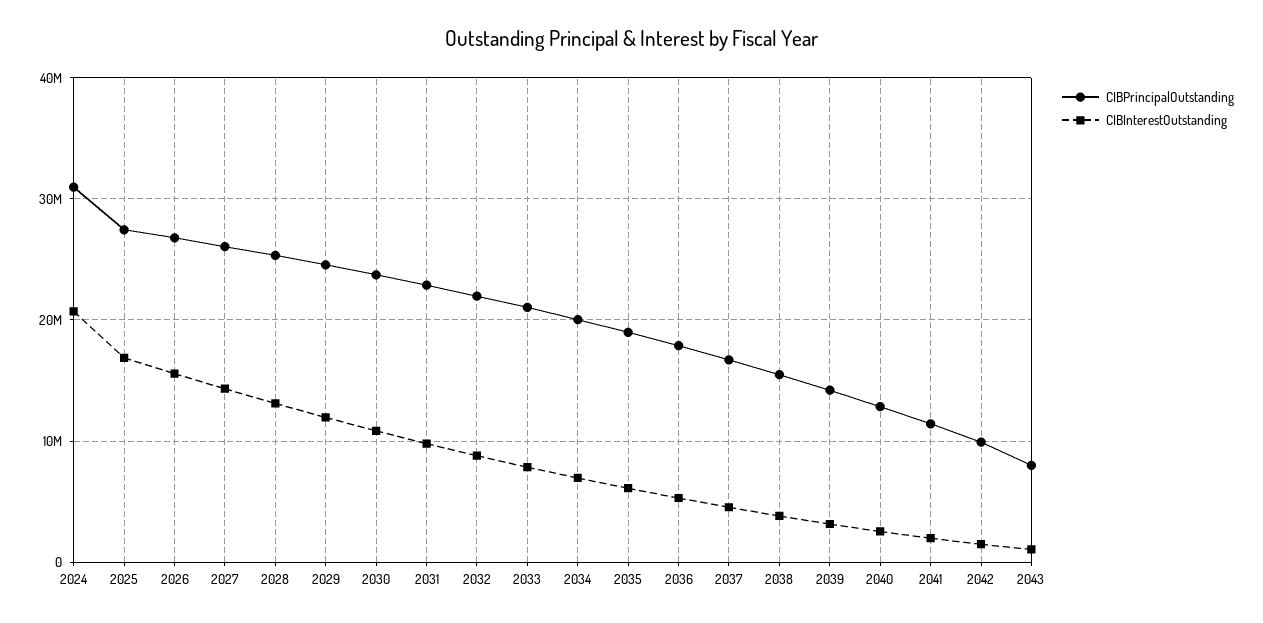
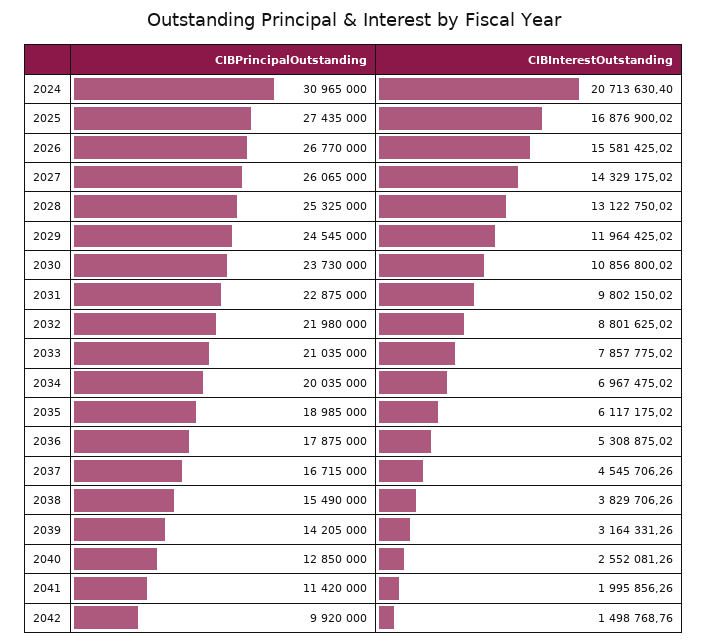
  {
    "CIBPrincipalOutstanding": {
      "2024": 30965000,
      "2025": 27435000,
      "2026": 26770000,
      "2027": 26065000,
      "2028": 25325000,
      "2029": 24545000,
      "2030": 23730000,
      "2031": 22875000,
      "2032": 21980000,
      "2033": 21035000,
      "2034": 20035000,
      "2035": 18985000,
      "2036": 17875000,
      "2037": 16715000,
      "2038": 15490000,
      "2039": 14205000,
      "2040": 12850000,
      "2041": 11420000,
-     "2042": 9920000,
+     "2042": 9920000
-     "2043": 8000000
    },
    "CIBInterestOutstanding": {
      "2024": 20713630.4,
      "2025": 16876900.02,
      "2026": 15581425.02,
      "2027": 14329175.02,
      "2028": 13122750.02,
      "2029": 11964425.02,
      "2030": 10856800.02,
      "2031": 9802150.02,
      "2032": 8801625.02,
      "2033": 7857775.02,
      "2034": 6967475.02,
      "2035": 6117175.02,
      "2036": 5308875.02,
      "2037": 4545706.26,
      "2038": 3829706.26,
      "2039": 3164331.26,
      "2040": 2552081.26,
      "2041": 1995856.26,
-     "2042": 1498768.76,
+     "2042": 1498768.76
-     "2043": 1000000
    }
  }

